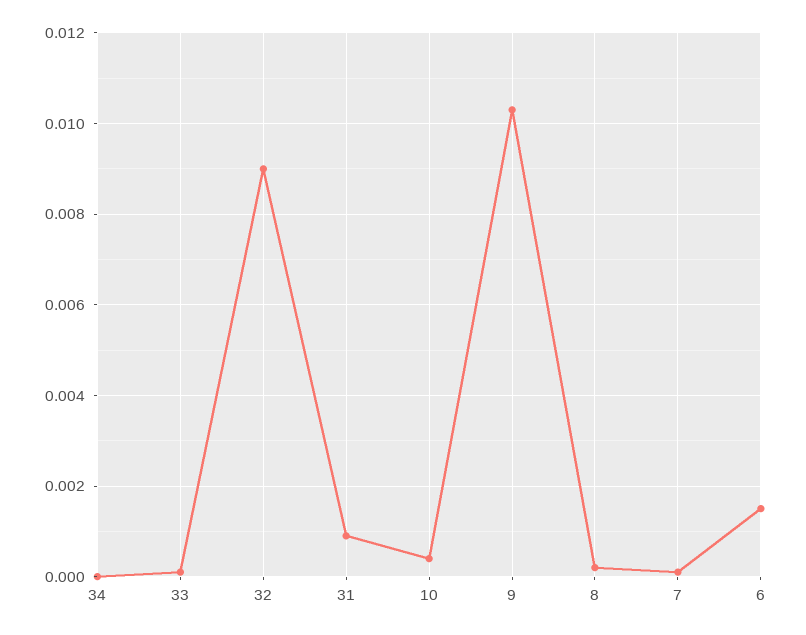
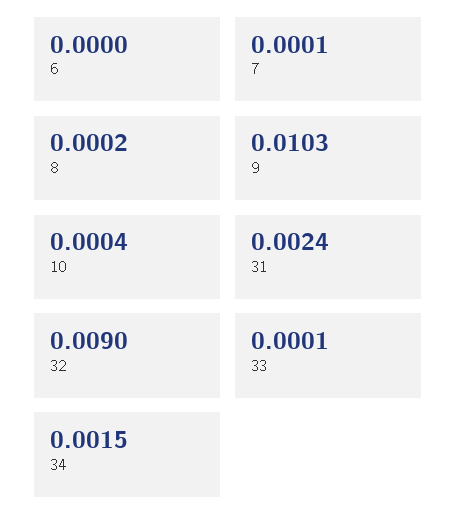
  {
-   "34": 0,
+   "34": 0.0015,
    "33": 0.0001,
    "32": 0.009,
-   "31": 0.001,
+   "31": 0.0024,
    "10": 0.0004,
    "9": 0.0103,
    "8": 0.0002,
    "7": 0.0001,
-   "6": 0.0015
+   "6": 0
  }

